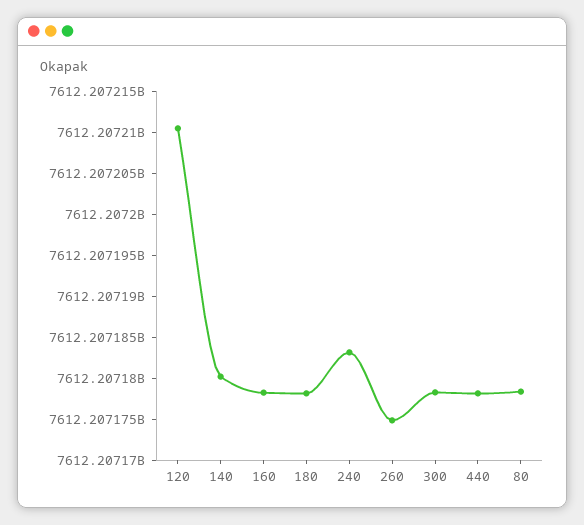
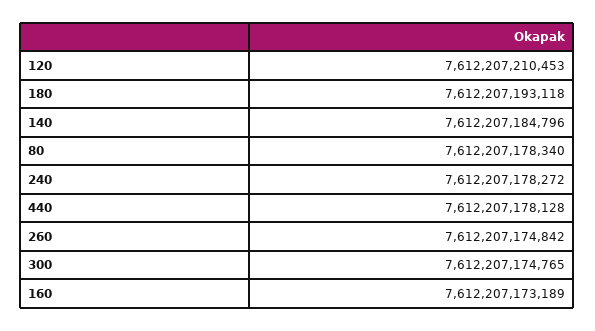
  {
    "120": 7612207210453,
-   "140": 7612207180000,
+   "140": 7612207184796,
-   "160": 7612207178000,
+   "160": 7612207173189,
-   "180": 7612207178000,
+   "180": 7612207193118,
-   "240": 7612207183000,
+   "240": 7612207178272,
    "260": 7612207174842,
-   "300": 7612207178000,
+   "300": 7612207174765,
    "440": 7612207178128,
    "80": 7612207178340
  }

